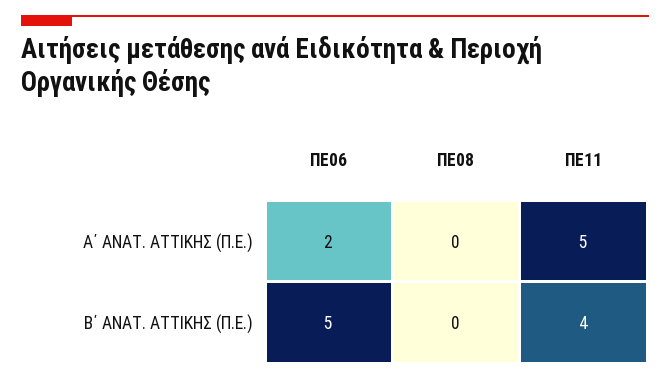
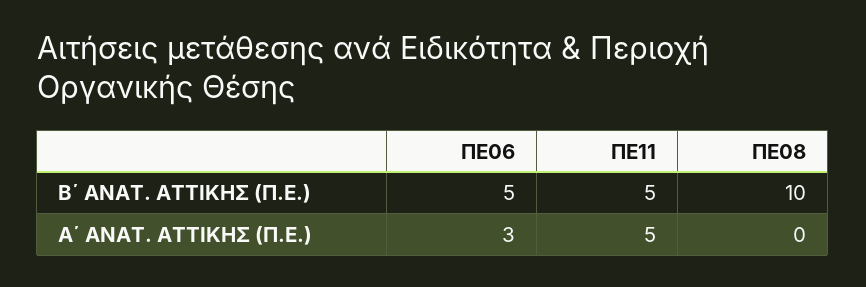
  {
    "ΠΕ06": {
-     "Α΄ ΑΝΑΤ. ΑΤΤΙΚΗΣ (Π.Ε.)": 2,
+     "Α΄ ΑΝΑΤ. ΑΤΤΙΚΗΣ (Π.Ε.)": 3,
      "Β΄ ΑΝΑΤ. ΑΤΤΙΚΗΣ (Π.Ε.)": 5
    },
    "ΠΕ08": {
      "Α΄ ΑΝΑΤ. ΑΤΤΙΚΗΣ (Π.Ε.)": 0,
-     "Β΄ ΑΝΑΤ. ΑΤΤΙΚΗΣ (Π.Ε.)": 0
+     "Β΄ ΑΝΑΤ. ΑΤΤΙΚΗΣ (Π.Ε.)": 10
    },
    "ΠΕ11": {
      "Α΄ ΑΝΑΤ. ΑΤΤΙΚΗΣ (Π.Ε.)": 5,
-     "Β΄ ΑΝΑΤ. ΑΤΤΙΚΗΣ (Π.Ε.)": 4
+     "Β΄ ΑΝΑΤ. ΑΤΤΙΚΗΣ (Π.Ε.)": 5
    }
  }

